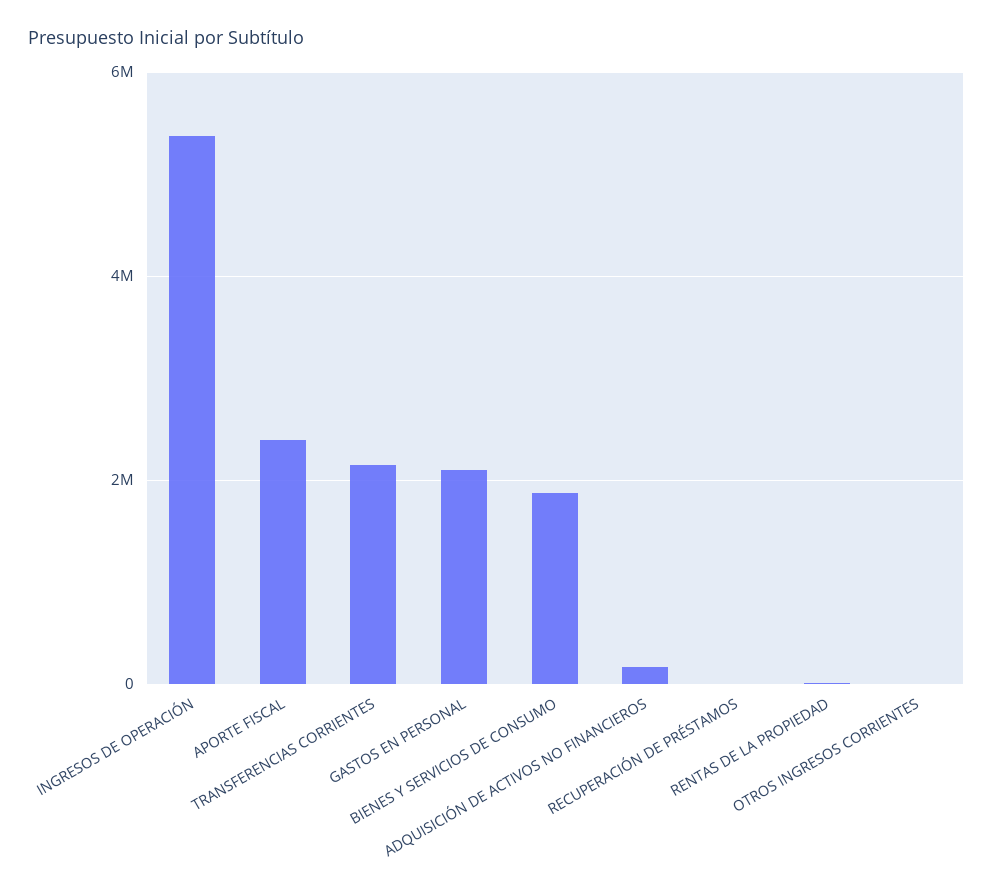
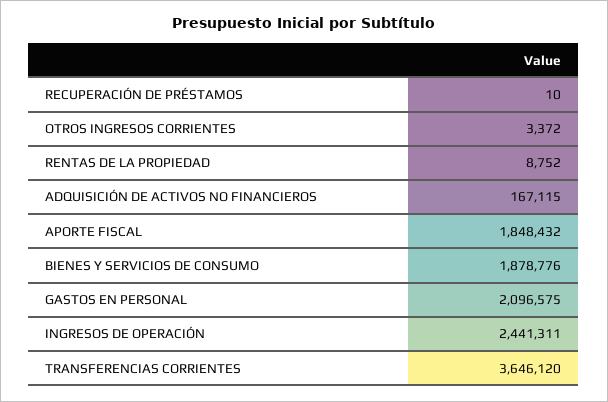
  {
-   "INGRESOS DE OPERACIÓN": 5400000,
+   "INGRESOS DE OPERACIÓN": 2441311,
-   "APORTE FISCAL": 2400000,
+   "APORTE FISCAL": 1848432,
-   "TRANSFERENCIAS CORRIENTES": 2200000,
+   "TRANSFERENCIAS CORRIENTES": 3646120,
    "GASTOS EN PERSONAL": 2096575,
    "BIENES Y SERVICIOS DE CONSUMO": 1878776,
    "ADQUISICIÓN DE ACTIVOS NO FINANCIEROS": 167115,
    "RECUPERACIÓN DE PRÉSTAMOS": 10,
    "RENTAS DE LA PROPIEDAD": 8752,
    "OTROS INGRESOS CORRIENTES": 3372
  }

